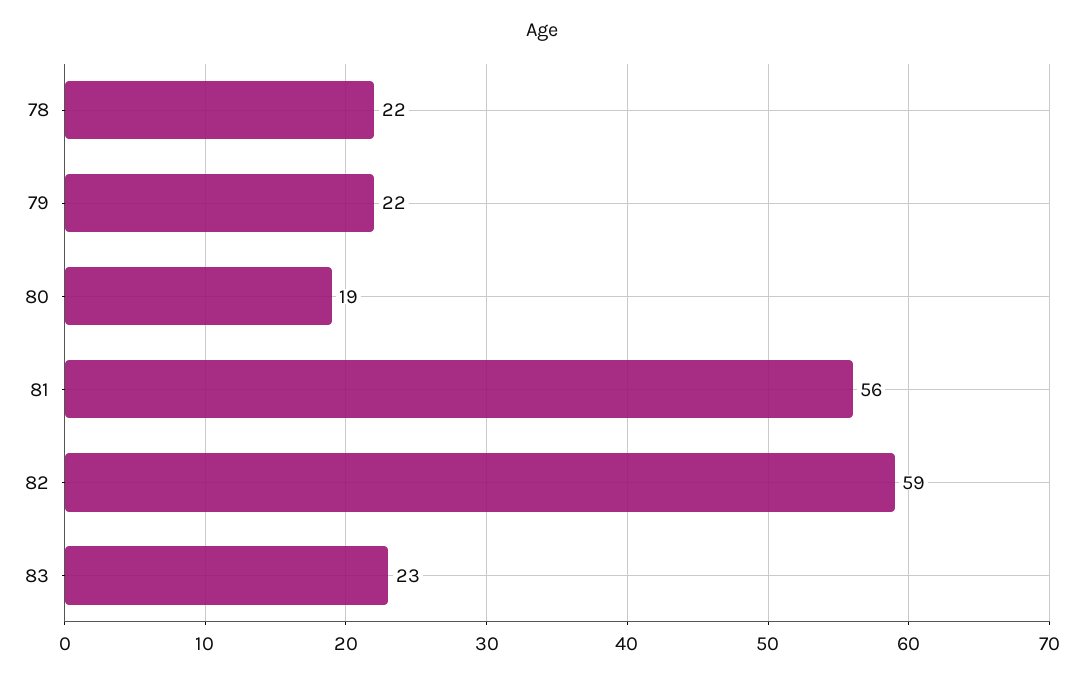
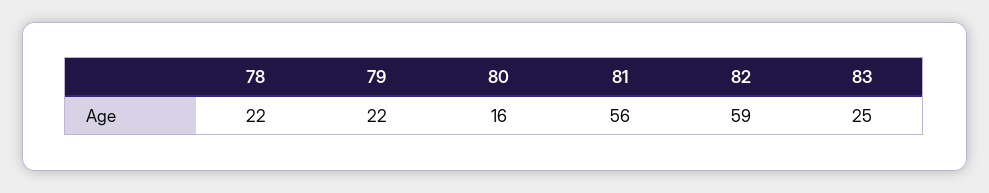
  {
    "78": 22,
    "79": 22,
-   "80": 19,
+   "80": 16,
    "81": 56,
    "82": 59,
-   "83": 23
+   "83": 25
  }

